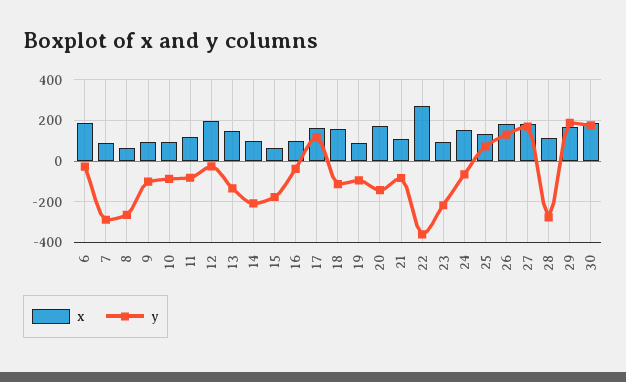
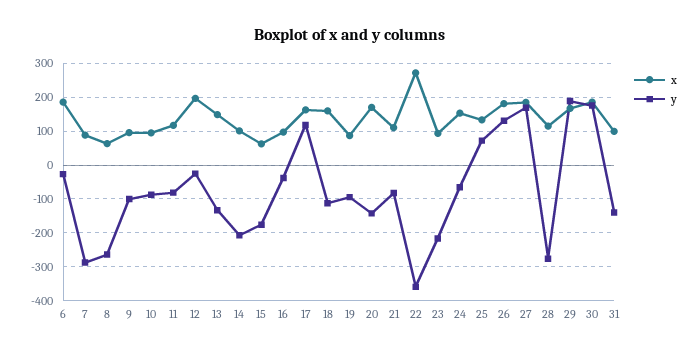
  {
    "x": {
      "6": 180,
      "7": 80,
      "8": 60,
      "9": 100,
      "10": 100,
      "11": 120,
      "12": 200,
      "13": 140,
      "14": 100,
      "15": 60,
      "16": 100,
      "17": 160,
      "18": 160,
      "19": 80,
      "20": 180,
      "21": 120,
      "22": 280,
      "23": 100,
      "24": 160,
      "25": 140,
      "26": 180,
      "27": 180,
      "28": 120,
      "29": 160,
-     "30": 180
+     "30": 180,
+     "31": 100
    },
    "y": {
      "6": -20,
      "7": -280,
      "8": -260,
      "9": -100,
      "10": -80,
      "11": -80,
      "12": -20,
      "13": -140,
      "14": -200,
      "15": -180,
      "16": -40,
      "17": 120,
      "18": -120,
      "19": -100,
      "20": -140,
      "21": -80,
      "22": -360,
      "23": -220,
      "24": -60,
      "25": 80,
      "26": 140,
      "27": 160,
      "28": -280,
      "29": 180,
-     "30": 180
+     "30": 180,
+     "31": -140
    }
  }

